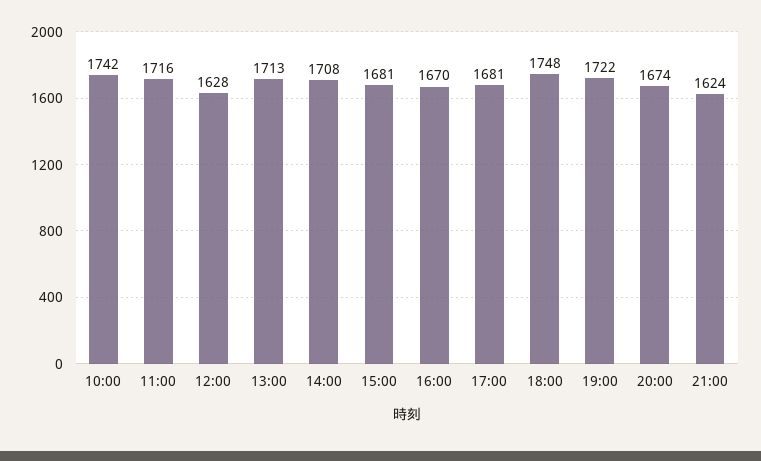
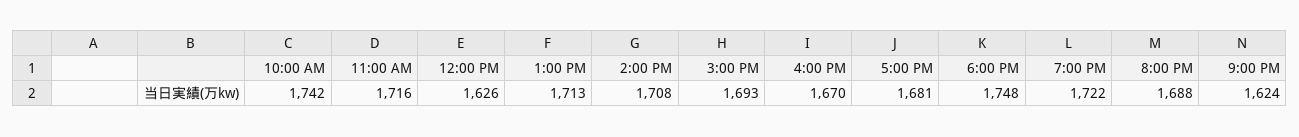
  {
    "10:00": 1742,
    "11:00": 1716,
-   "12:00": 1628,
+   "12:00": 1626,
    "13:00": 1713,
    "14:00": 1708,
-   "15:00": 1681,
+   "15:00": 1693,
    "16:00": 1670,
    "17:00": 1681,
    "18:00": 1748,
    "19:00": 1722,
-   "20:00": 1674,
+   "20:00": 1688,
    "21:00": 1624
  }

